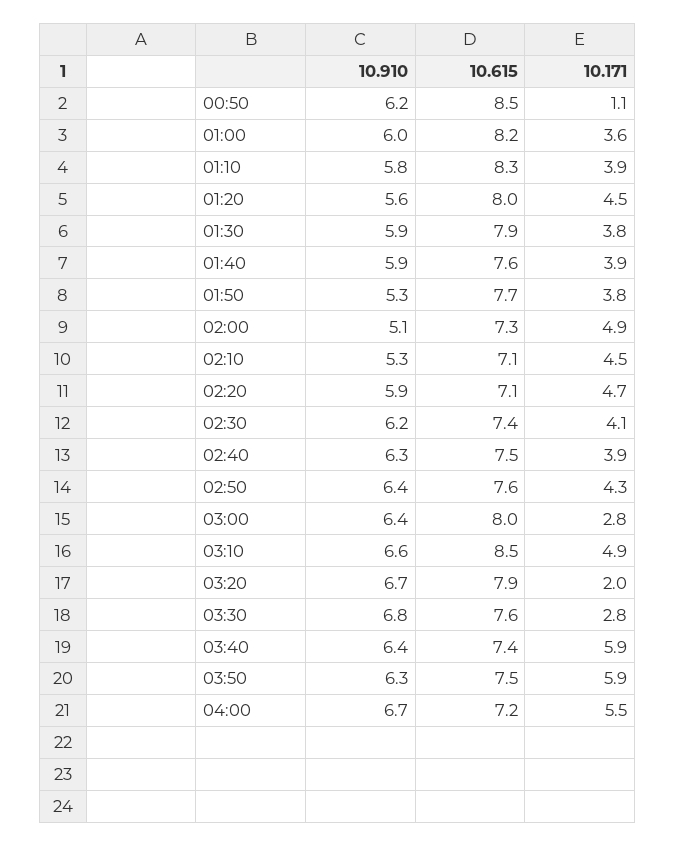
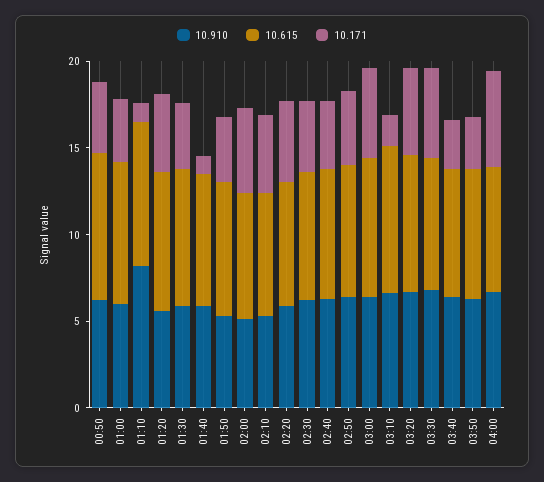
  {
    "10.910": {
      "00:50": 6.2,
      "01:00": 6,
-     "01:10": 5.8,
+     "01:10": 8,
      "01:20": 5.6,
      "01:30": 5.9,
      "01:40": 5.9,
      "01:50": 5.3,
      "02:00": 5.1,
      "02:10": 5.3,
      "02:20": 5.9,
      "02:30": 6.2,
      "02:40": 6.3,
      "02:50": 6.4,
      "03:00": 6.4,
      "03:10": 6.6,
      "03:20": 6.7,
      "03:30": 6.8,
      "03:40": 6.4,
      "03:50": 6.3,
      "04:00": 6.7
    },
    "10.615": {
      "00:50": 8.5,
      "01:00": 8.2,
      "01:10": 8.3,
      "01:20": 8,
      "01:30": 7.9,
      "01:40": 7.6,
      "01:50": 7.7,
      "02:00": 7.3,
      "02:10": 7.1,
      "02:20": 7.1,
      "02:30": 7.4,
      "02:40": 7.5,
      "02:50": 7.6,
      "03:00": 8,
      "03:10": 8.5,
      "03:20": 7.9,
      "03:30": 7.6,
      "03:40": 7.4,
      "03:50": 7.5,
      "04:00": 7.2
    },
    "10.171": {
-     "00:50": 1.1,
+     "00:50": 4,
      "01:00": 3.6,
-     "01:10": 3.9,
+     "01:10": 1,
      "01:20": 4.5,
      "01:30": 3.8,
-     "01:40": 3.9,
+     "01:40": 1,
      "01:50": 3.8,
      "02:00": 4.9,
      "02:10": 4.5,
      "02:20": 4.7,
      "02:30": 4.1,
      "02:40": 3.9,
      "02:50": 4.3,
-     "03:00": 2.8,
+     "03:00": 5,
-     "03:10": 4.9,
+     "03:10": 2,
-     "03:20": 2,
+     "03:20": 5,
-     "03:30": 2.8,
+     "03:30": 5,
-     "03:40": 5.9,
+     "03:40": 3,
-     "03:50": 5.9,
+     "03:50": 3,
      "04:00": 5.5
    }
  }

